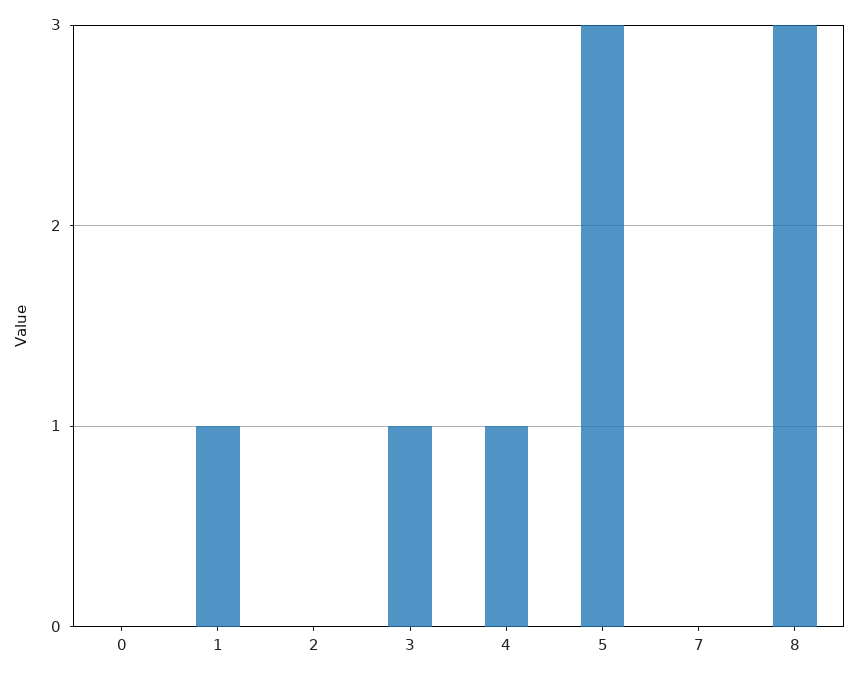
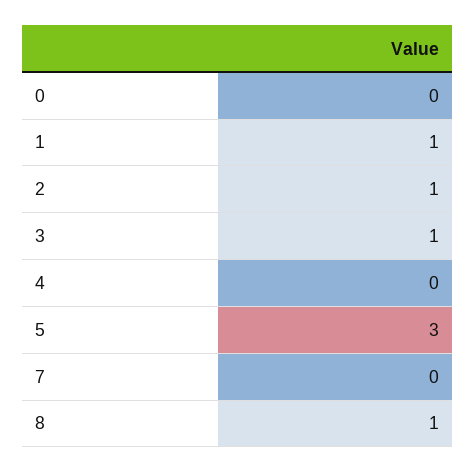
  {
    "0": 0,
    "1": 1,
-   "2": 0,
+   "2": 1,
    "3": 1,
-   "4": 1,
+   "4": 0,
    "5": 3,
    "7": 0,
-   "8": 3
+   "8": 1
  }

